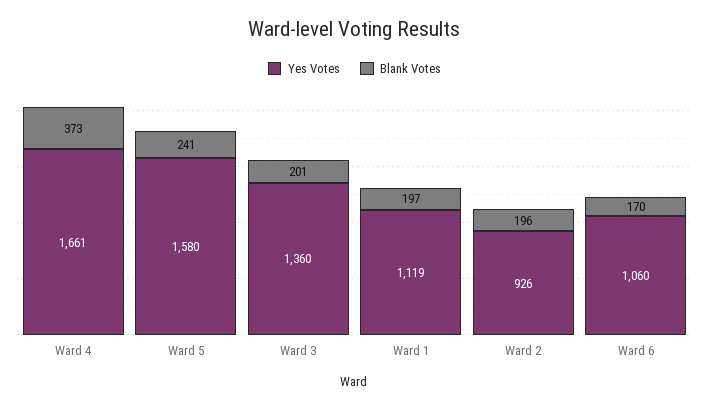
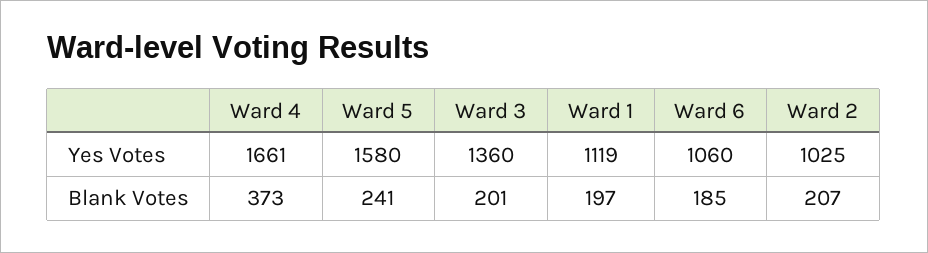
  {
    "Yes Votes": {
      "Ward 4": 1661,
      "Ward 5": 1580,
      "Ward 3": 1360,
      "Ward 1": 1119,
-     "Ward 2": 926,
+     "Ward 2": 1025,
      "Ward 6": 1060
    },
    "Blank Votes": {
      "Ward 4": 373,
      "Ward 5": 241,
      "Ward 3": 201,
      "Ward 1": 197,
-     "Ward 2": 196,
+     "Ward 2": 207,
-     "Ward 6": 170
+     "Ward 6": 185
    }
  }

